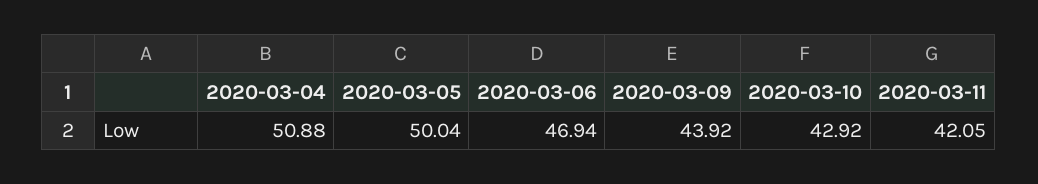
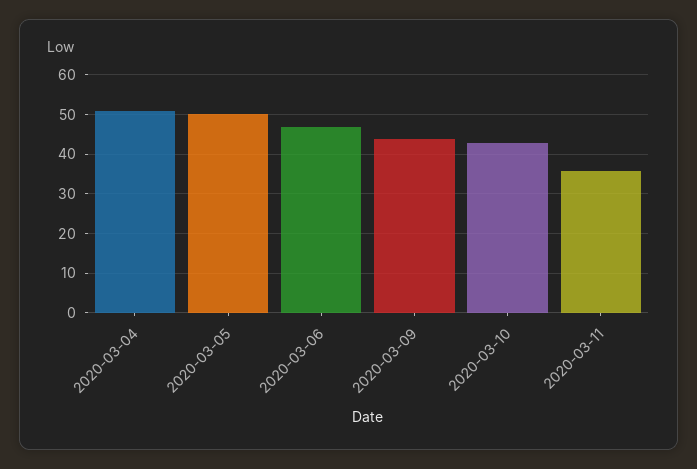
  {
    "2020-03-04": 50.88,
    "2020-03-05": 50.04,
    "2020-03-06": 46.94,
    "2020-03-09": 43.92,
    "2020-03-10": 42.92,
-   "2020-03-11": 42.05
+   "2020-03-11": 36
  }

